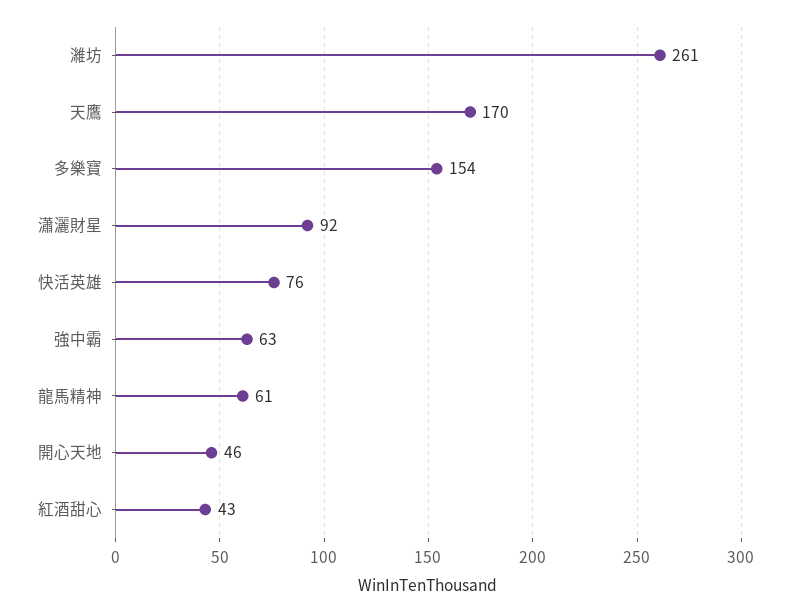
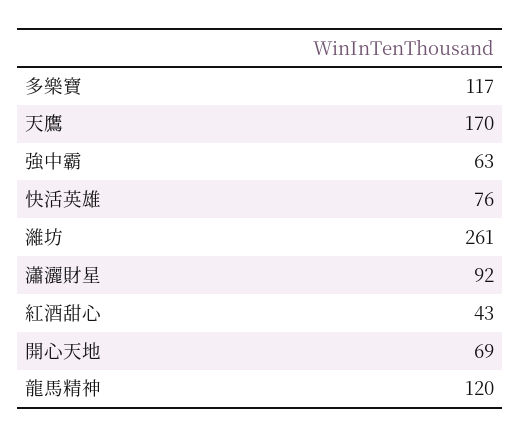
  {
    "濰坊": 261,
    "天鷹": 170,
-   "多樂寶": 154,
+   "多樂寶": 117,
    "瀟灑財星": 92,
    "快活英雄": 76,
    "強中霸": 63,
-   "龍馬精神": 61,
+   "龍馬精神": 120,
-   "開心天地": 46,
+   "開心天地": 69,
    "紅酒甜心": 43
  }

